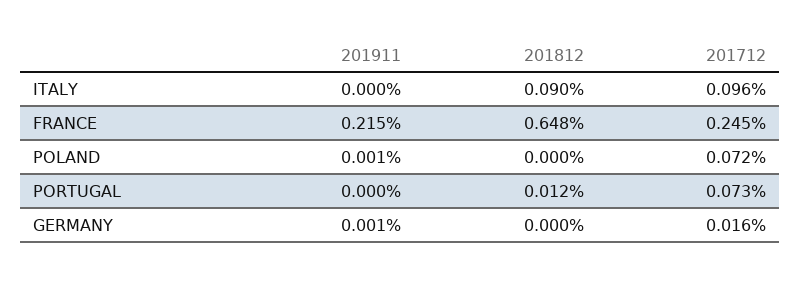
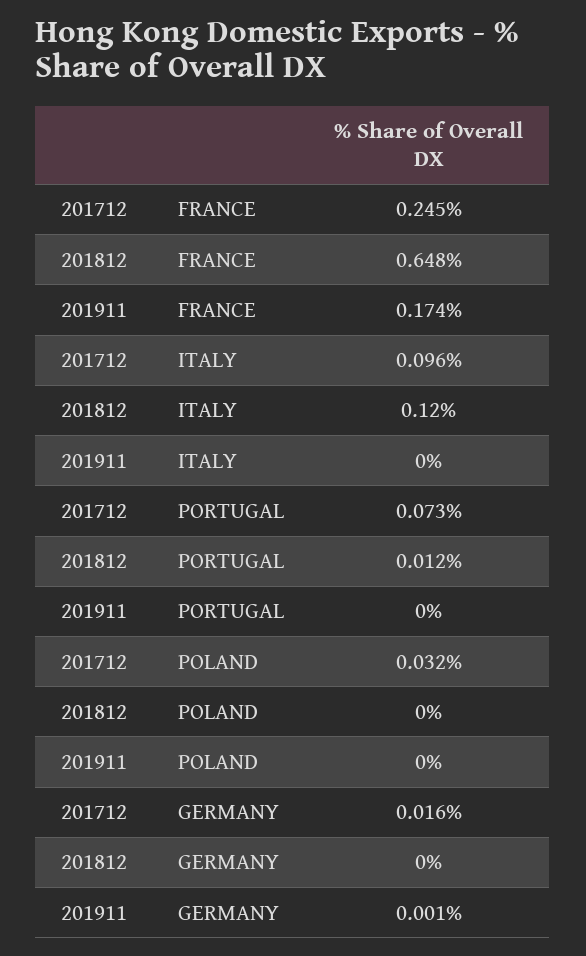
  {
    "201911": {
      "ITALY": 0,
-     "FRANCE": 0.215,
+     "FRANCE": 0.174,
-     "POLAND": 0.001,
+     "POLAND": 0,
      "PORTUGAL": 0,
      "GERMANY": 0.001
    },
    "201812": {
-     "ITALY": 0.09,
+     "ITALY": 0.12,
      "FRANCE": 0.648,
      "POLAND": 0,
      "PORTUGAL": 0.012,
      "GERMANY": 0
    },
    "201712": {
      "ITALY": 0.096,
      "FRANCE": 0.245,
-     "POLAND": 0.072,
+     "POLAND": 0.032,
      "PORTUGAL": 0.073,
      "GERMANY": 0.016
    }
  }

